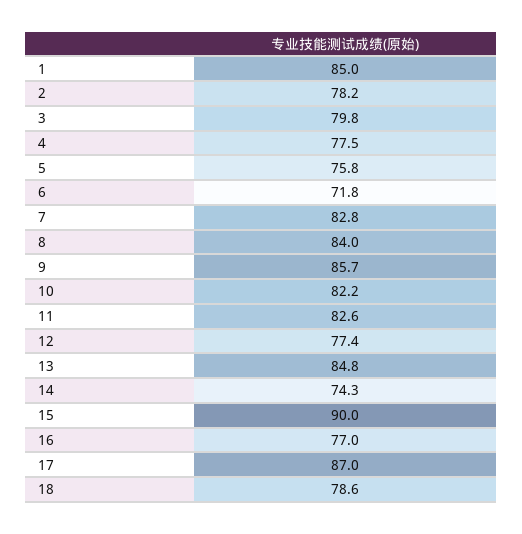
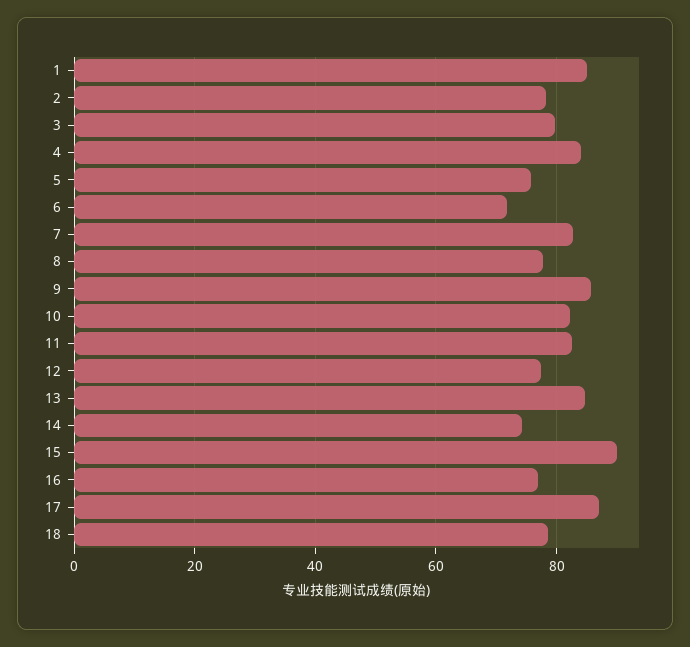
  {
    "1": 85,
    "2": 78.2,
    "3": 79.8,
-   "4": 77.5,
+   "4": 84,
    "5": 75.8,
    "6": 71.8,
    "7": 82.8,
-   "8": 84,
+   "8": 78,
    "9": 85.7,
    "10": 82.2,
    "11": 82.6,
    "12": 77.4,
    "13": 84.8,
    "14": 74.3,
    "15": 90,
    "16": 77,
    "17": 87,
    "18": 78.6
  }

